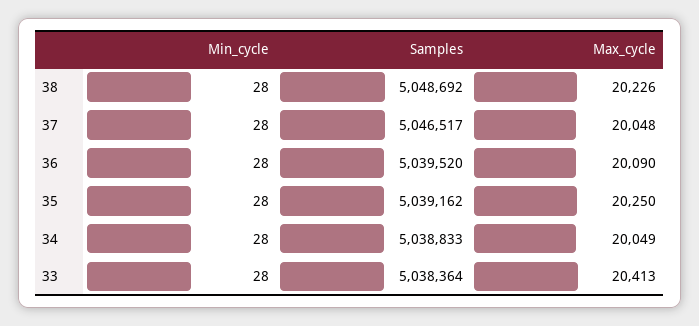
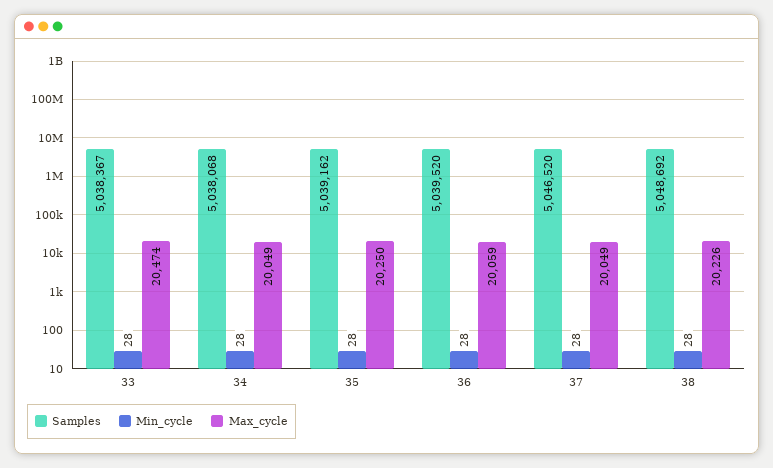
  {
    "Min_cycle": {
      "38": 28,
      "37": 28,
      "36": 28,
      "35": 28,
      "34": 28,
      "33": 28
    },
    "Samples": {
      "38": 5048692,
-     "37": 5046517,
+     "37": 5046520,
      "36": 5039520,
      "35": 5039162,
-     "34": 5038833,
+     "34": 5038068,
-     "33": 5038364
+     "33": 5038367
    },
    "Max_cycle": {
      "38": 20226,
-     "37": 20048,
+     "37": 20049,
-     "36": 20090,
+     "36": 20059,
      "35": 20250,
      "34": 20049,
-     "33": 20413
+     "33": 20474
    }
  }

